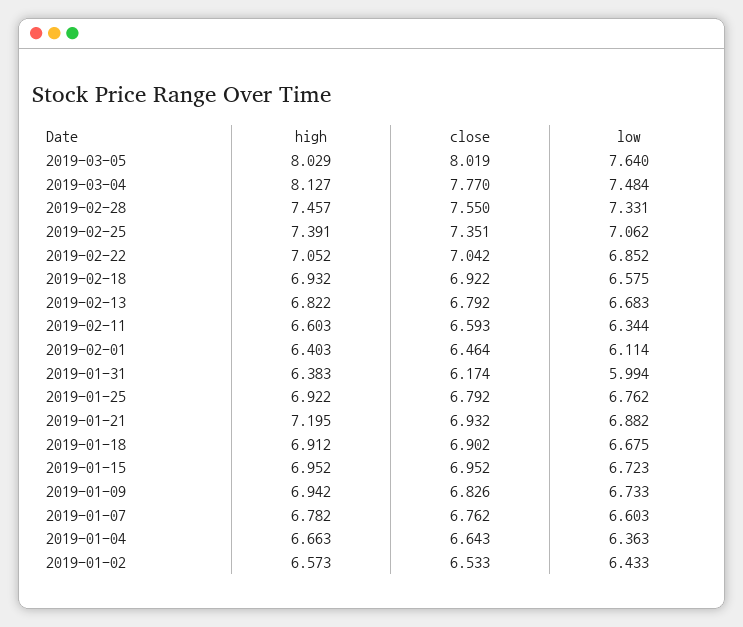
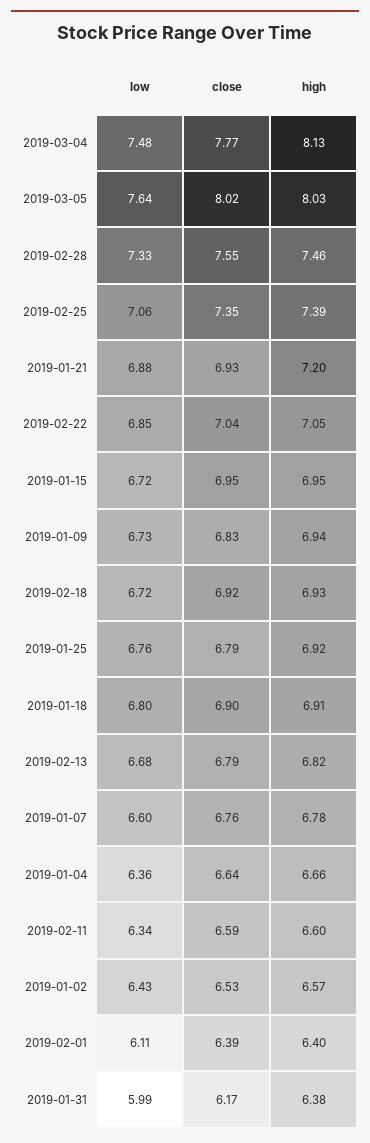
  {
    "high": {
      "2019-03-05": 8.029,
      "2019-03-04": 8.127,
      "2019-02-28": 7.457,
      "2019-02-25": 7.391,
      "2019-02-22": 7.052,
      "2019-02-18": 6.932,
      "2019-02-13": 6.822,
      "2019-02-11": 6.603,
      "2019-02-01": 6.403,
      "2019-01-31": 6.383,
      "2019-01-25": 6.922,
      "2019-01-21": 7.195,
      "2019-01-18": 6.912,
      "2019-01-15": 6.952,
      "2019-01-09": 6.942,
      "2019-01-07": 6.782,
      "2019-01-04": 6.663,
      "2019-01-02": 6.573
    },
    "close": {
      "2019-03-05": 8.019,
      "2019-03-04": 7.77,
      "2019-02-28": 7.55,
      "2019-02-25": 7.351,
      "2019-02-22": 7.042,
      "2019-02-18": 6.922,
      "2019-02-13": 6.792,
      "2019-02-11": 6.593,
-     "2019-02-01": 6.464,
+     "2019-02-01": 6.39,
      "2019-01-31": 6.174,
      "2019-01-25": 6.792,
      "2019-01-21": 6.932,
      "2019-01-18": 6.902,
      "2019-01-15": 6.952,
      "2019-01-09": 6.826,
      "2019-01-07": 6.762,
      "2019-01-04": 6.643,
      "2019-01-02": 6.533
    },
    "low": {
      "2019-03-05": 7.64,
      "2019-03-04": 7.484,
      "2019-02-28": 7.331,
      "2019-02-25": 7.062,
      "2019-02-22": 6.852,
-     "2019-02-18": 6.575,
+     "2019-02-18": 6.72,
      "2019-02-13": 6.683,
      "2019-02-11": 6.344,
      "2019-02-01": 6.114,
      "2019-01-31": 5.994,
      "2019-01-25": 6.762,
      "2019-01-21": 6.882,
-     "2019-01-18": 6.675,
+     "2019-01-18": 6.8,
      "2019-01-15": 6.723,
      "2019-01-09": 6.733,
      "2019-01-07": 6.603,
      "2019-01-04": 6.363,
      "2019-01-02": 6.433
    }
  }

